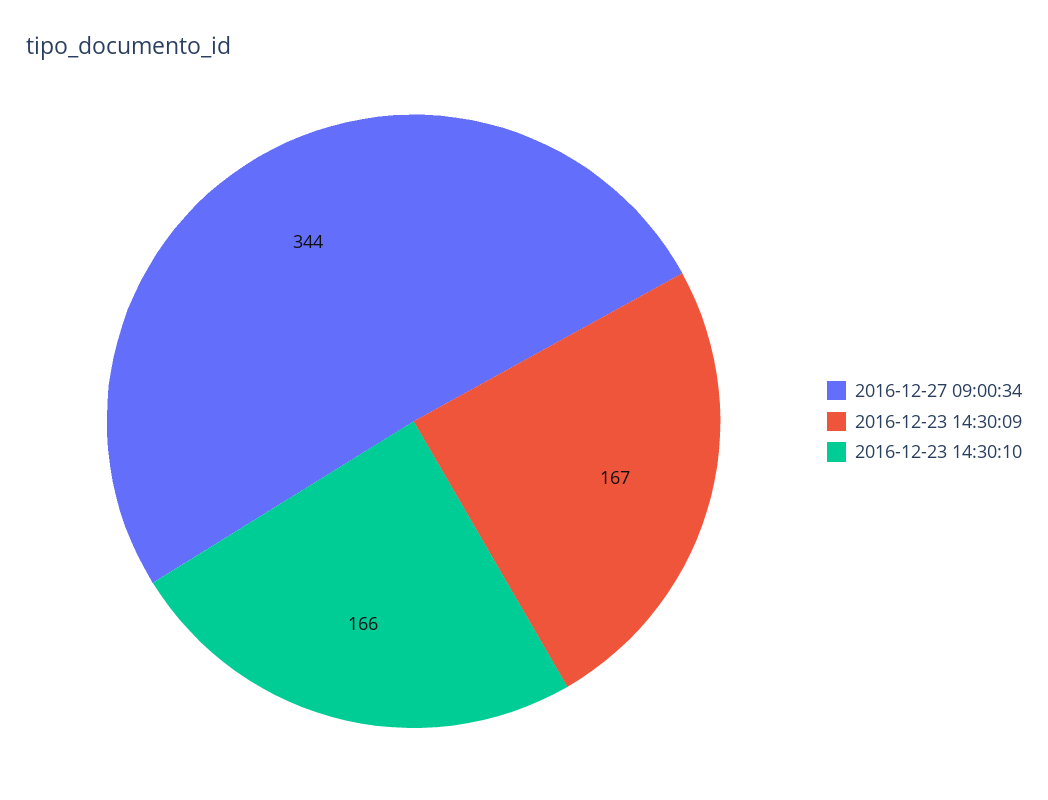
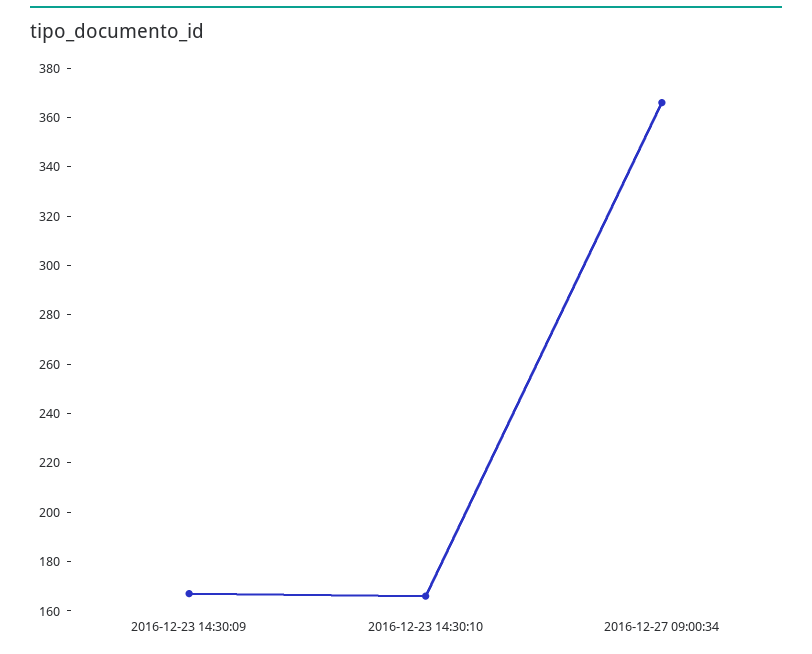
  {
-   "2016-12-27 09:00:34": 344,
+   "2016-12-27 09:00:34": 365,
    "2016-12-23 14:30:09": 167,
    "2016-12-23 14:30:10": 166
  }

